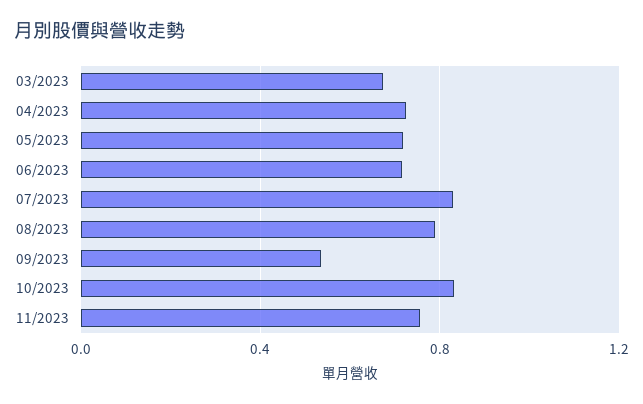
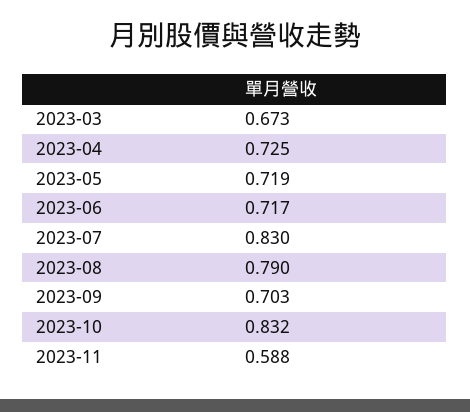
  {
    "03/2023": 0.673,
    "04/2023": 0.725,
    "05/2023": 0.719,
    "06/2023": 0.717,
    "07/2023": 0.83,
    "08/2023": 0.79,
-   "09/2023": 0.55,
+   "09/2023": 0.703,
    "10/2023": 0.832,
-   "11/2023": 0.75
+   "11/2023": 0.588
  }

